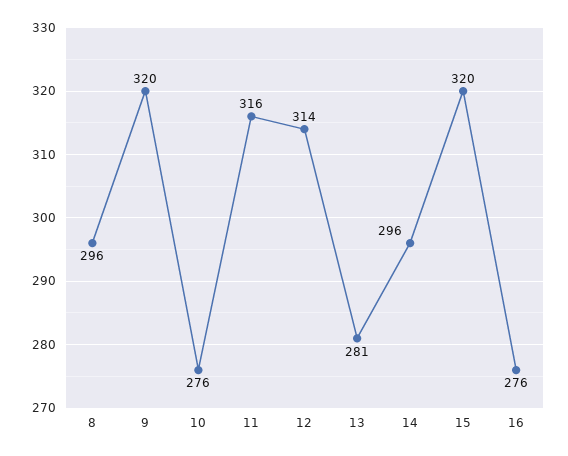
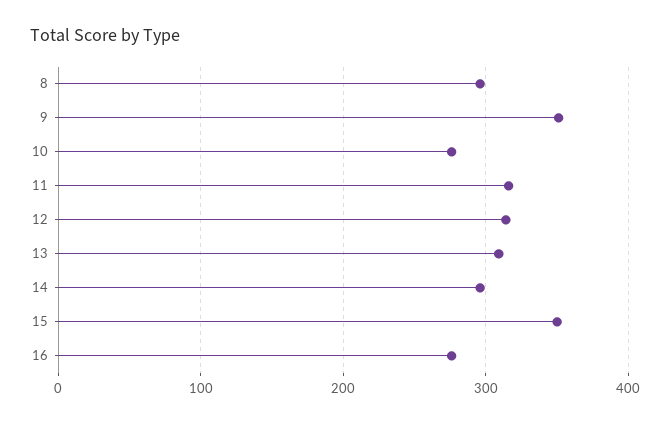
  {
    "8": 296,
-   "9": 320,
+   "9": 350,
    "10": 276,
    "11": 316,
    "12": 314,
-   "13": 281,
+   "13": 310,
    "14": 296,
-   "15": 320,
+   "15": 350,
    "16": 276
  }

